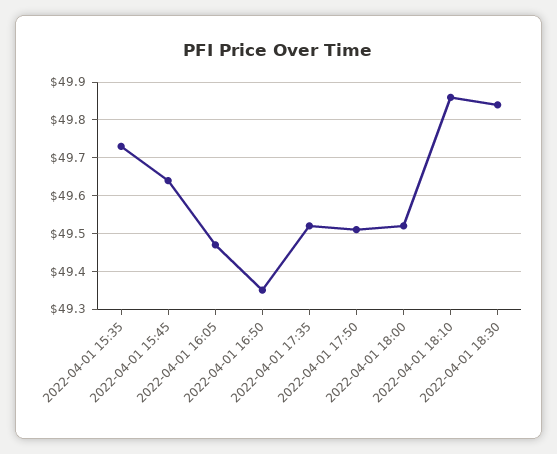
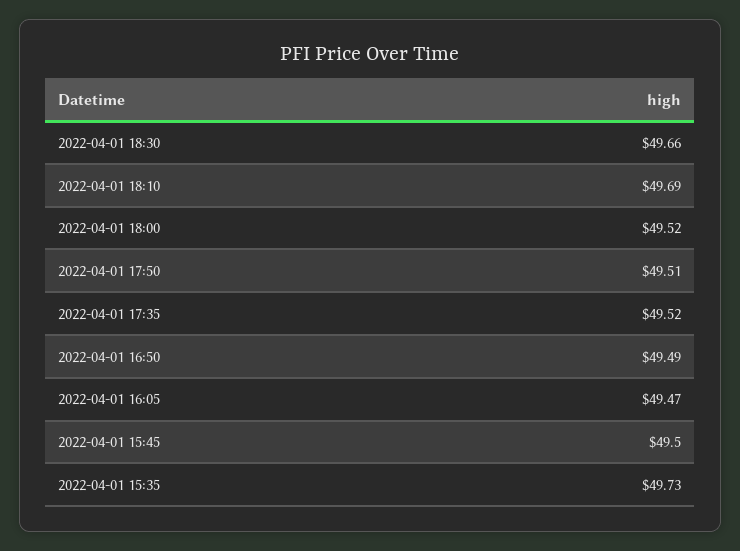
  {
    "2022-04-01 15:35": 49.73,
-   "2022-04-01 15:45": 49.65,
+   "2022-04-01 15:45": 49.5,
    "2022-04-01 16:05": 49.47,
-   "2022-04-01 16:50": 49.35,
+   "2022-04-01 16:50": 49.49,
    "2022-04-01 17:35": 49.52,
    "2022-04-01 17:50": 49.51,
    "2022-04-01 18:00": 49.52,
-   "2022-04-01 18:10": 49.85,
+   "2022-04-01 18:10": 49.69,
-   "2022-04-01 18:30": 49.85
+   "2022-04-01 18:30": 49.66
  }

